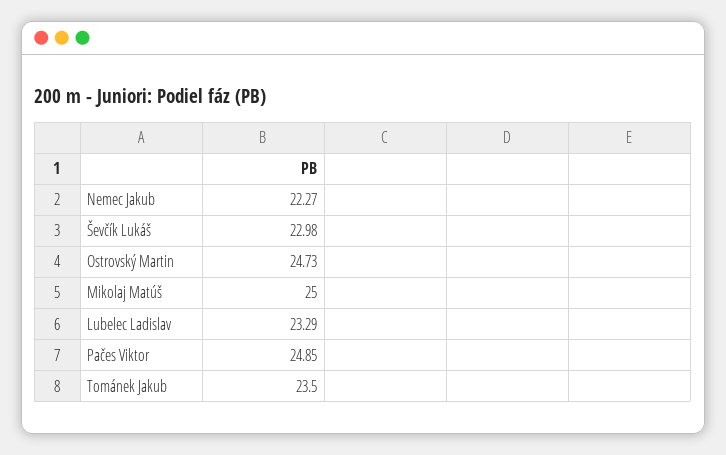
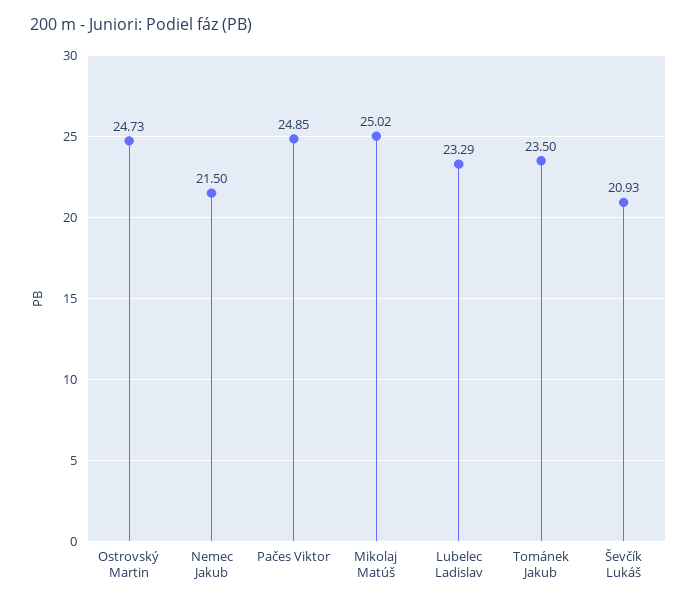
  {
-   "Nemec Jakub": 22.27,
+   "Nemec Jakub": 21.5,
-   "Ševčík Lukáš": 22.98,
+   "Ševčík Lukáš": 20.93,
    "Ostrovský Martin": 24.73,
-   "Mikolaj Matúš": 25,
+   "Mikolaj Matúš": 25.02,
    "Lubelec Ladislav": 23.29,
    "Pačes Viktor": 24.85,
    "Tománek Jakub": 23.5
  }

